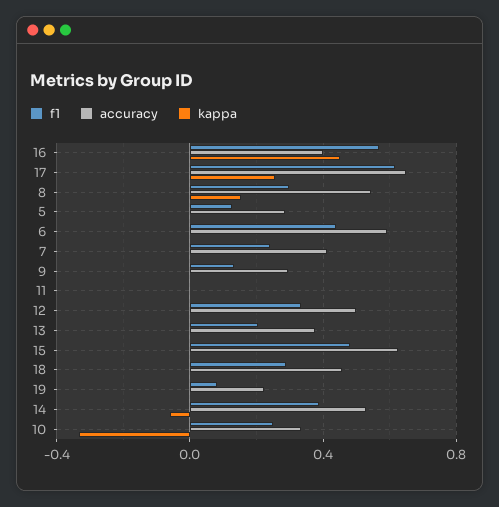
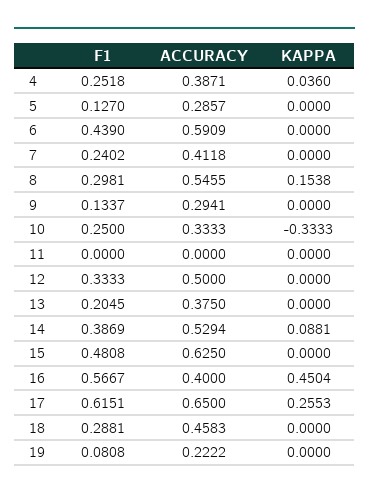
  {
    "f1": {
      "16": 0.5667,
      "17": 0.6151,
      "8": 0.2981,
      "5": 0.127,
      "6": 0.439,
      "7": 0.2402,
      "9": 0.1337,
      "11": 0,
      "12": 0.3333,
      "13": 0.2045,
      "15": 0.4808,
      "18": 0.2881,
      "19": 0.0808,
      "14": 0.3869,
-     "10": 0.25
+     "10": 0.25,
+     "4": 0.2518
    },
    "accuracy": {
      "16": 0.4,
      "17": 0.65,
      "8": 0.5455,
      "5": 0.2857,
      "6": 0.5909,
      "7": 0.4118,
      "9": 0.2941,
      "11": 0,
      "12": 0.5,
      "13": 0.375,
      "15": 0.625,
      "18": 0.4583,
      "19": 0.2222,
      "14": 0.5294,
-     "10": 0.3333
+     "10": 0.3333,
+     "4": 0.3871
    },
    "kappa": {
      "16": 0.4504,
      "17": 0.2553,
      "8": 0.1538,
      "5": 0,
      "6": 0,
      "7": 0,
      "9": 0,
      "11": 0,
      "12": 0,
      "13": 0,
      "15": 0,
      "18": 0,
      "19": 0,
-     "14": -0.05,
+     "14": 0.0881,
-     "10": -0.3333
+     "10": -0.3333,
+     "4": 0.036
    }
  }

